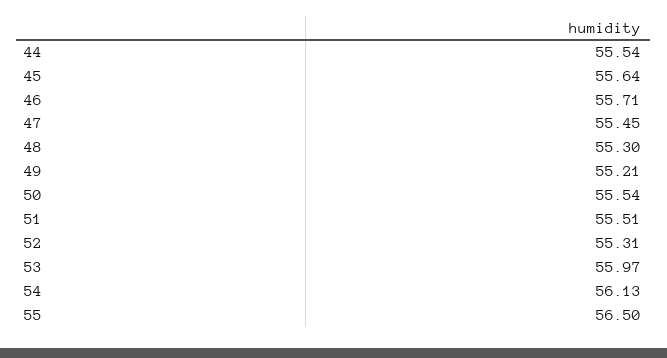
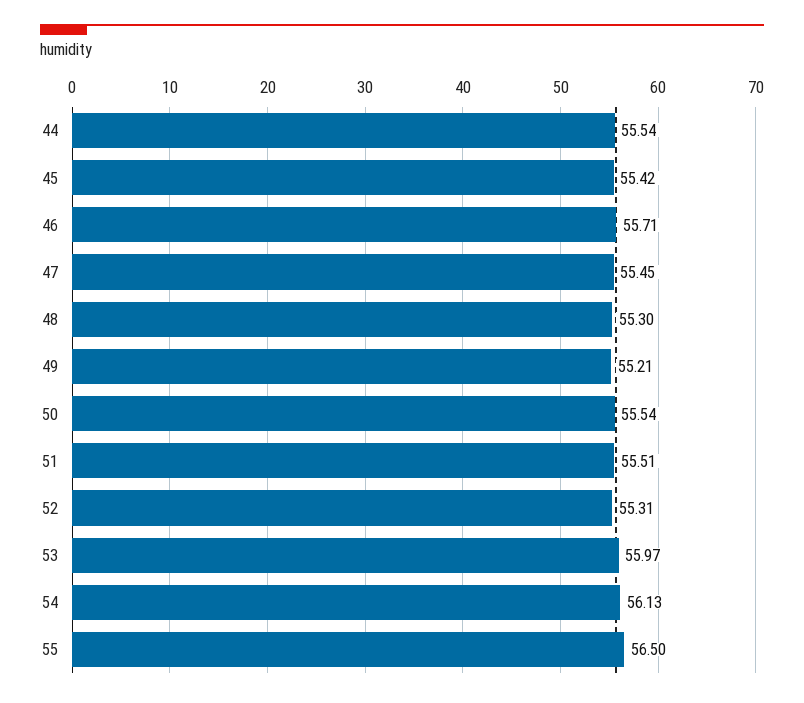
  {
    "44": 55.54,
-   "45": 55.64,
+   "45": 55.42,
    "46": 55.71,
    "47": 55.45,
    "48": 55.3,
    "49": 55.21,
    "50": 55.54,
    "51": 55.51,
    "52": 55.31,
    "53": 55.97,
    "54": 56.13,
    "55": 56.5
  }

